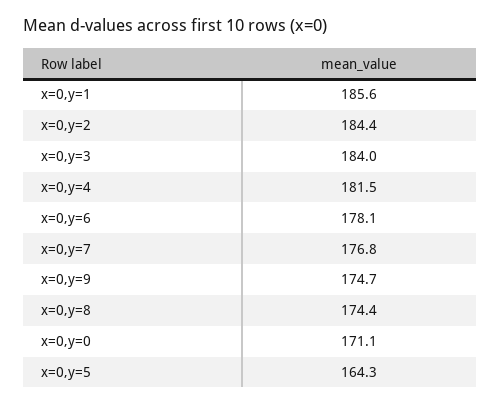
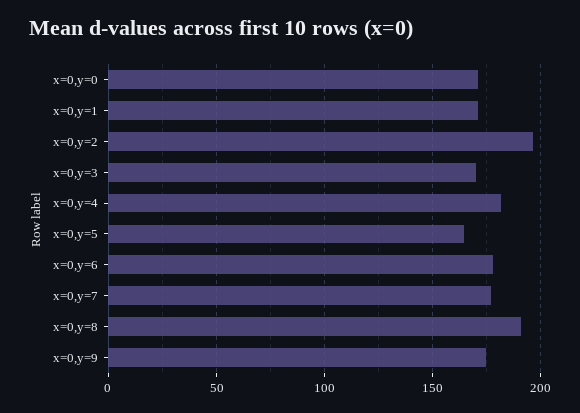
  {
-   "x=0,y=1": 185.6,
+   "x=0,y=1": 170,
-   "x=0,y=2": 184.4,
+   "x=0,y=2": 195,
-   "x=0,y=3": 184,
+   "x=0,y=3": 170,
    "x=0,y=4": 181.5,
    "x=0,y=6": 178.1,
    "x=0,y=7": 176.8,
    "x=0,y=9": 174.7,
-   "x=0,y=8": 174.4,
+   "x=0,y=8": 190,
    "x=0,y=0": 171.1,
    "x=0,y=5": 164.3
  }

